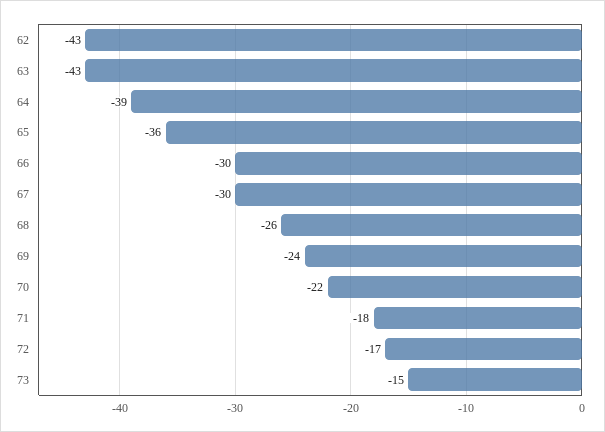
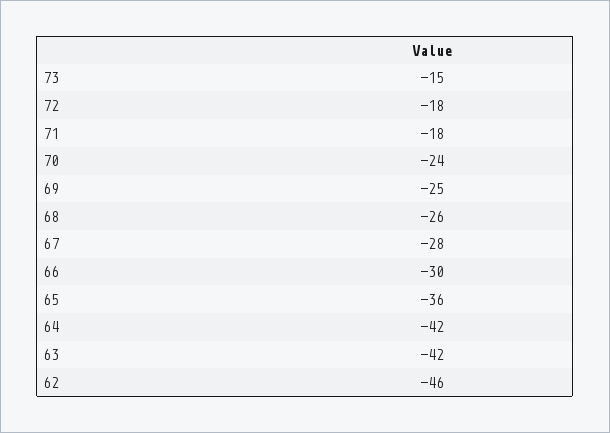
  {
-   "62": -43,
+   "62": -46,
-   "63": -43,
+   "63": -42,
-   "64": -39,
+   "64": -42,
    "65": -36,
    "66": -30,
-   "67": -30,
+   "67": -28,
    "68": -26,
-   "69": -24,
+   "69": -25,
-   "70": -22,
+   "70": -24,
    "71": -18,
-   "72": -17,
+   "72": -18,
    "73": -15
  }

